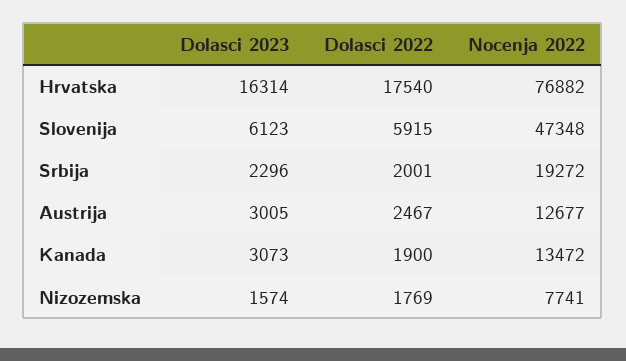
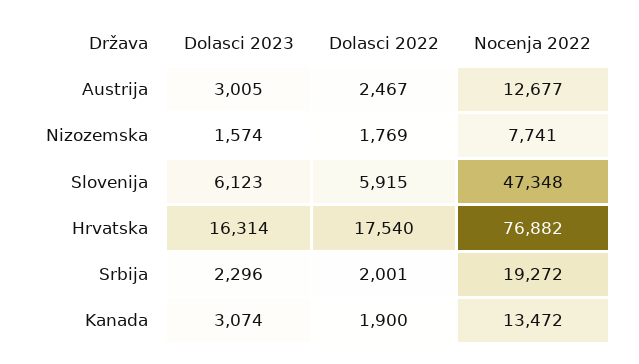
  {
    "Dolasci 2023": {
      "Hrvatska": 16314,
      "Slovenija": 6123,
      "Srbija": 2296,
      "Austrija": 3005,
-     "Kanada": 3073,
+     "Kanada": 3074,
      "Nizozemska": 1574
    },
    "Dolasci 2022": {
      "Hrvatska": 17540,
      "Slovenija": 5915,
      "Srbija": 2001,
      "Austrija": 2467,
      "Kanada": 1900,
      "Nizozemska": 1769
    },
    "Nocenja 2022": {
      "Hrvatska": 76882,
      "Slovenija": 47348,
      "Srbija": 19272,
      "Austrija": 12677,
      "Kanada": 13472,
      "Nizozemska": 7741
    }
  }

